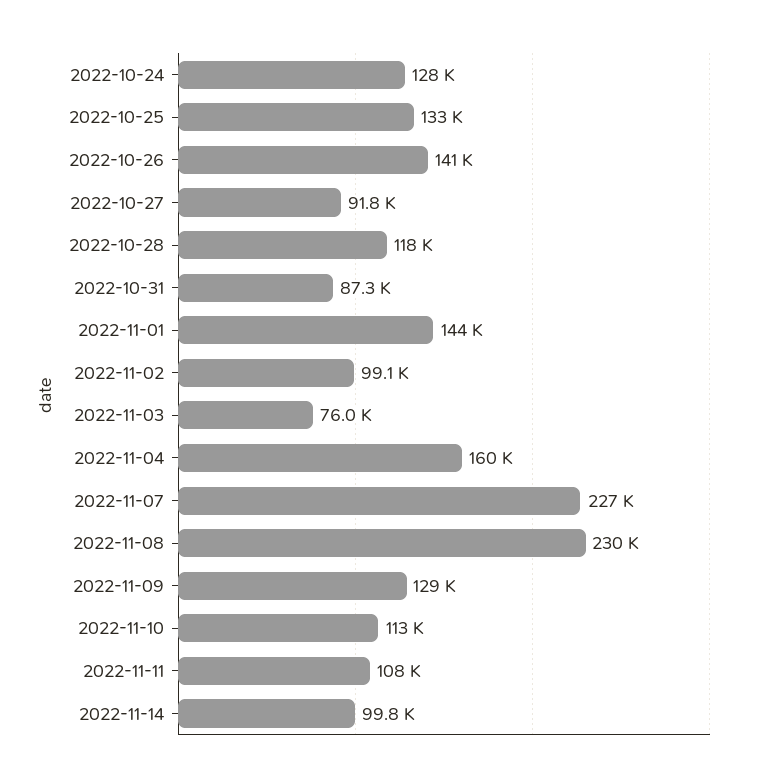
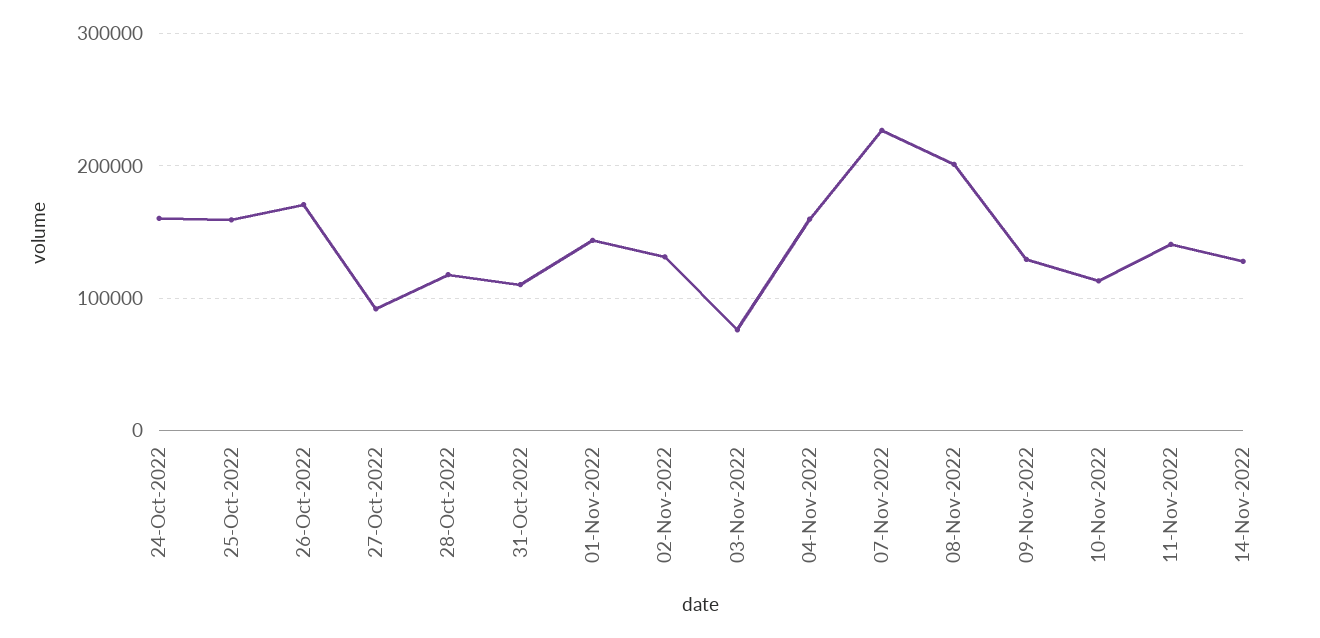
  {
-   "2022-10-24": 128000,
+   "2022-10-24": 160000,
-   "2022-10-25": 133000,
+   "2022-10-25": 160000,
-   "2022-10-26": 141000,
+   "2022-10-26": 170000,
    "2022-10-27": 91800,
    "2022-10-28": 118000,
-   "2022-10-31": 87300,
+   "2022-10-31": 110000,
    "2022-11-01": 144000,
-   "2022-11-02": 99100,
+   "2022-11-02": 130000,
    "2022-11-03": 76000,
    "2022-11-04": 160000,
    "2022-11-07": 227000,
-   "2022-11-08": 230000,
+   "2022-11-08": 200000,
    "2022-11-09": 129000,
    "2022-11-10": 113000,
-   "2022-11-11": 108000,
+   "2022-11-11": 140000,
-   "2022-11-14": 99800
+   "2022-11-14": 130000
  }

